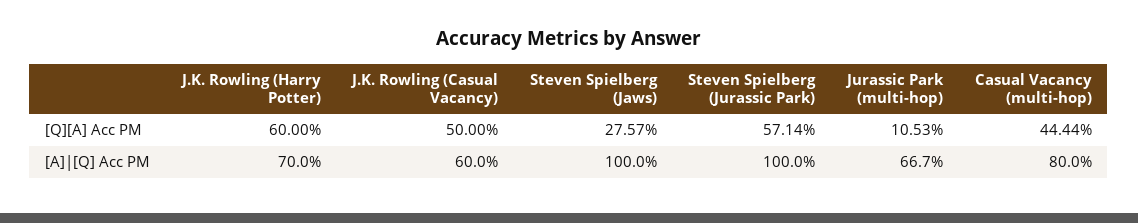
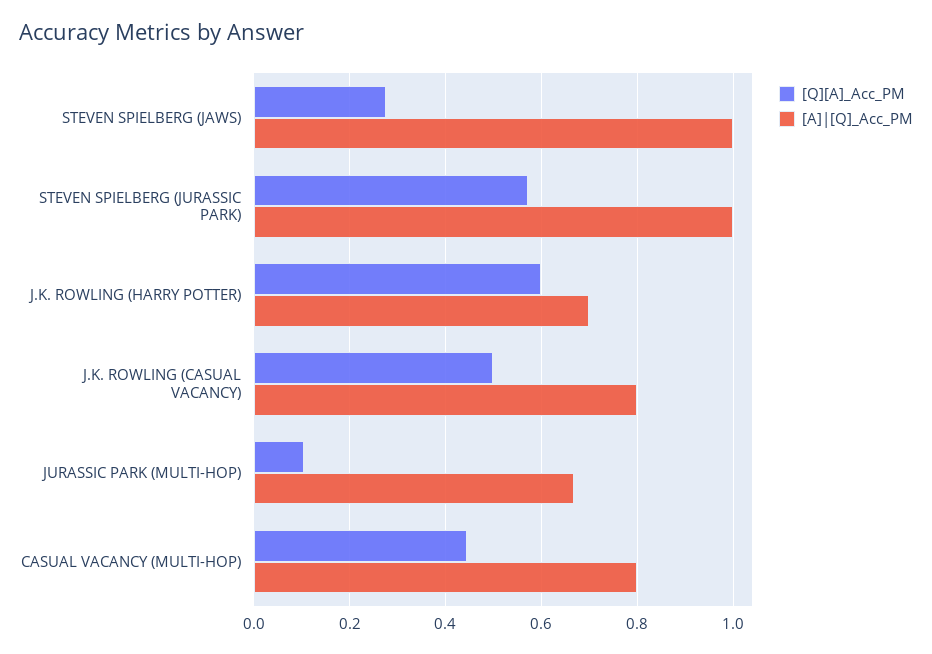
  {
    "[Q][A] Acc PM": {
      "J.K. Rowling (Harry Potter)": 0.6,
      "J.K. Rowling (Casual Vacancy)": 0.5,
      "Steven Spielberg (Jaws)": 0.2757,
      "Steven Spielberg (Jurassic Park)": 0.5714,
      "Jurassic Park (multi-hop)": 0.1053,
      "Casual Vacancy (multi-hop)": 0.4444
    },
    "[A]|[Q] Acc PM": {
      "J.K. Rowling (Harry Potter)": 0.7,
-     "J.K. Rowling (Casual Vacancy)": 0.6,
+     "J.K. Rowling (Casual Vacancy)": 0.8,
      "Steven Spielberg (Jaws)": 1,
      "Steven Spielberg (Jurassic Park)": 1,
      "Jurassic Park (multi-hop)": 0.667,
      "Casual Vacancy (multi-hop)": 0.8
    }
  }

